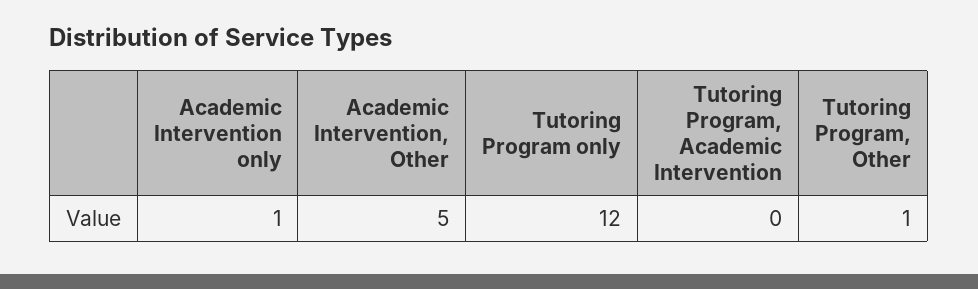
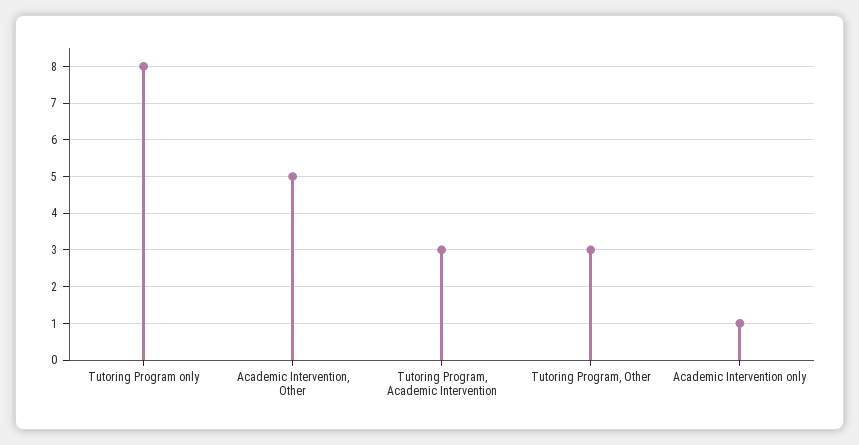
  {
    "Academic Intervention only": 1,
    "Academic Intervention, Other": 5,
-   "Tutoring Program only": 12,
+   "Tutoring Program only": 8,
-   "Tutoring Program, Academic Intervention": 0,
+   "Tutoring Program, Academic Intervention": 3,
-   "Tutoring Program, Other": 1
+   "Tutoring Program, Other": 3
  }

